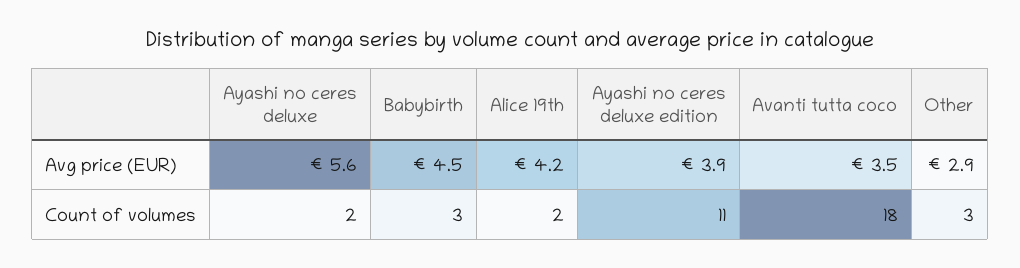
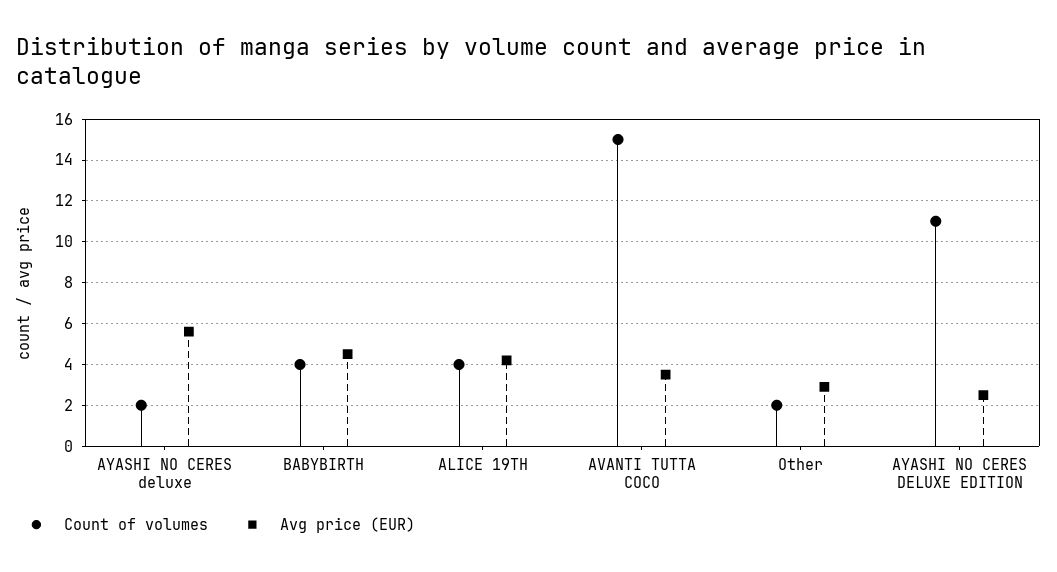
  {
    "Avg price (EUR)": {
      "Ayashi no ceres deluxe": 5.6,
      "Babybirth": 4.5,
      "Alice 19th": 4.2,
-     "Ayashi no ceres deluxe edition": 3.9,
+     "Ayashi no ceres deluxe edition": 2.5,
      "Avanti tutta coco": 3.5,
      "Other": 2.9
    },
    "Count of volumes": {
      "Ayashi no ceres deluxe": 2,
-     "Babybirth": 3,
+     "Babybirth": 4,
-     "Alice 19th": 2,
+     "Alice 19th": 4,
      "Ayashi no ceres deluxe edition": 11,
-     "Avanti tutta coco": 18,
+     "Avanti tutta coco": 15,
-     "Other": 3
+     "Other": 2
    }
  }

